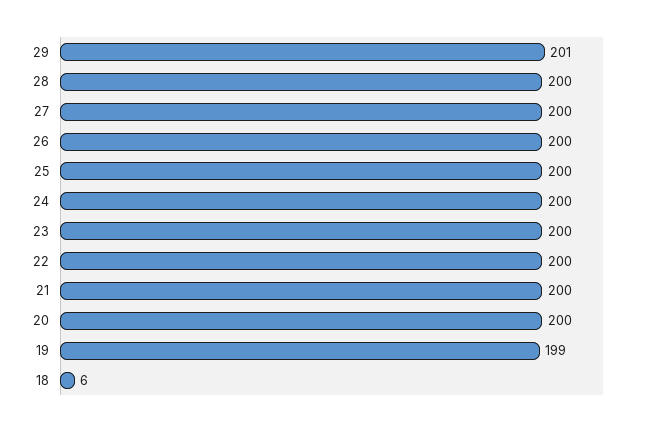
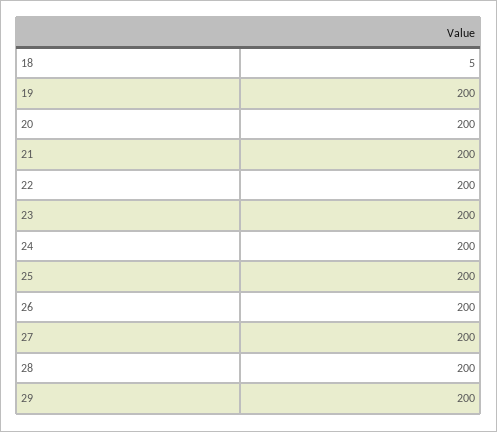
  {
-   "29": 201,
+   "29": 200,
    "28": 200,
    "27": 200,
    "26": 200,
    "25": 200,
    "24": 200,
    "23": 200,
    "22": 200,
    "21": 200,
    "20": 200,
-   "19": 199,
+   "19": 200,
-   "18": 6
+   "18": 5
  }

